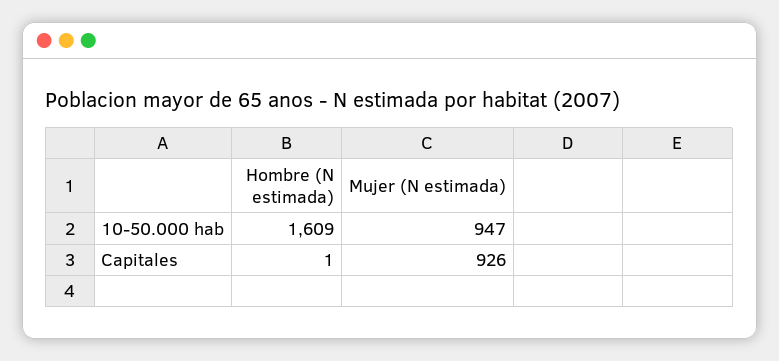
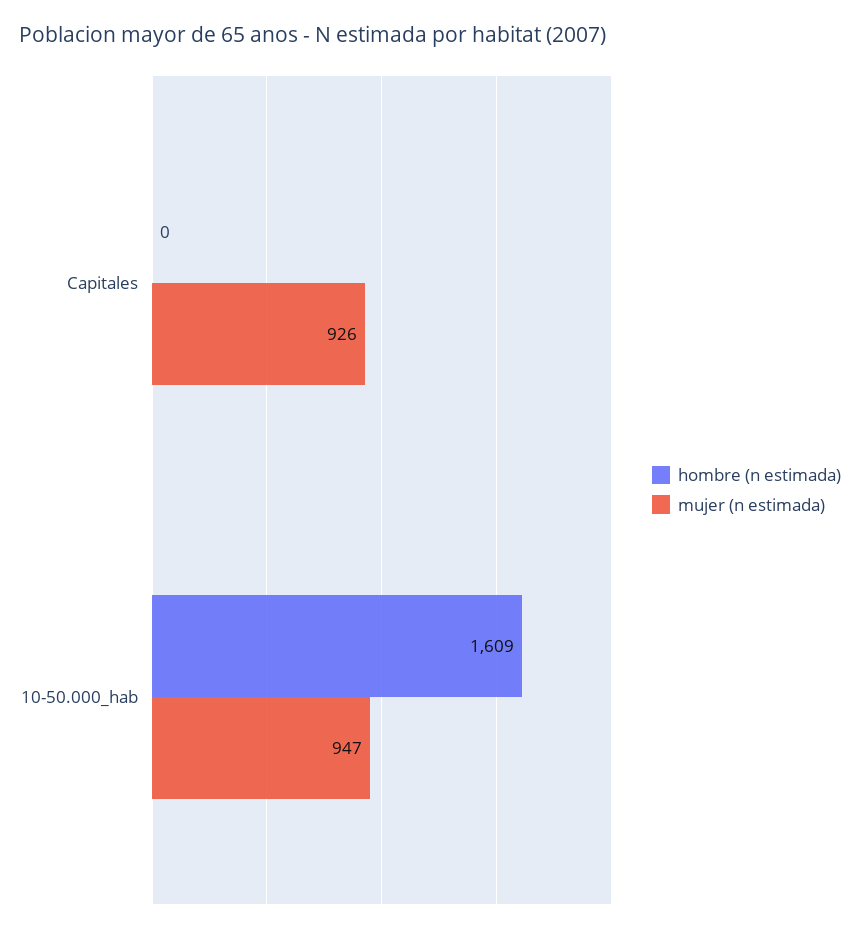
  {
    "Hombre (N estimada)": {
      "10-50.000 hab": 1609,
-     "Capitales": 1
+     "Capitales": 0
    },
    "Mujer (N estimada)": {
      "10-50.000 hab": 947,
      "Capitales": 926
    }
  }

